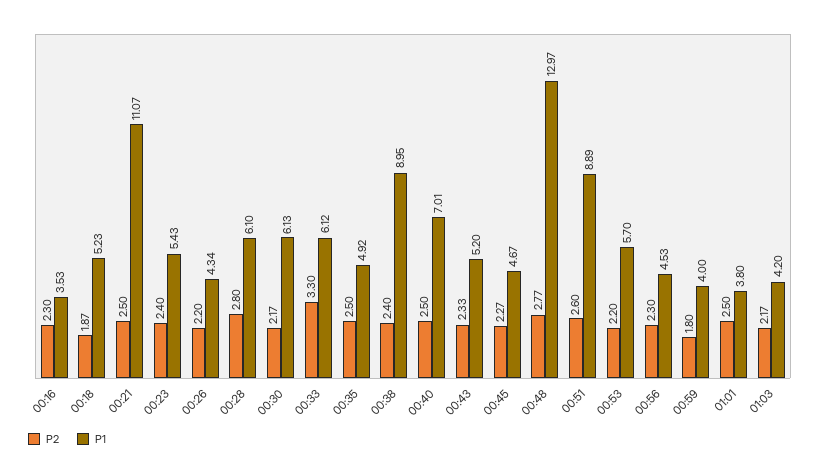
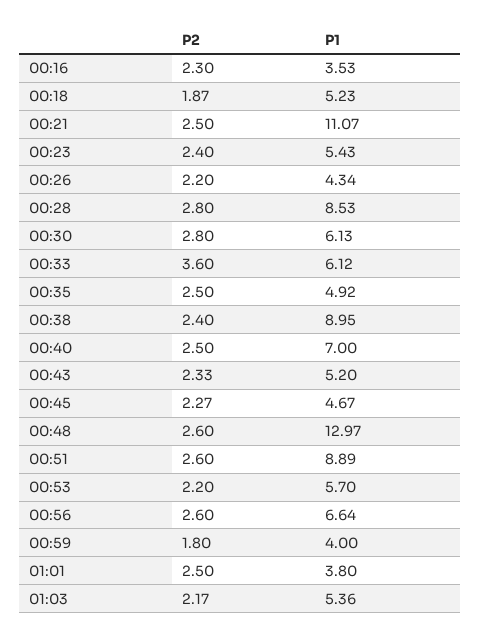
  {
    "P2": {
      "00:16": 2.3,
      "00:18": 1.87,
      "00:21": 2.5,
      "00:23": 2.4,
      "00:26": 2.2,
      "00:28": 2.8,
-     "00:30": 2.17,
+     "00:30": 2.8,
-     "00:33": 3.3,
+     "00:33": 3.6,
      "00:35": 2.5,
      "00:38": 2.4,
      "00:40": 2.5,
      "00:43": 2.33,
      "00:45": 2.27,
-     "00:48": 2.77,
+     "00:48": 2.6,
      "00:51": 2.6,
      "00:53": 2.2,
-     "00:56": 2.3,
+     "00:56": 2.6,
      "00:59": 1.8,
      "01:01": 2.5,
      "01:03": 2.17
    },
    "P1": {
      "00:16": 3.53,
      "00:18": 5.23,
      "00:21": 11.07,
      "00:23": 5.43,
      "00:26": 4.34,
-     "00:28": 6.1,
+     "00:28": 8.53,
      "00:30": 6.13,
      "00:33": 6.12,
      "00:35": 4.92,
      "00:38": 8.95,
-     "00:40": 7.01,
+     "00:40": 7,
      "00:43": 5.2,
      "00:45": 4.67,
      "00:48": 12.97,
      "00:51": 8.89,
      "00:53": 5.7,
-     "00:56": 4.53,
+     "00:56": 6.64,
      "00:59": 4,
      "01:01": 3.8,
-     "01:03": 4.2
+     "01:03": 5.36
    }
  }

